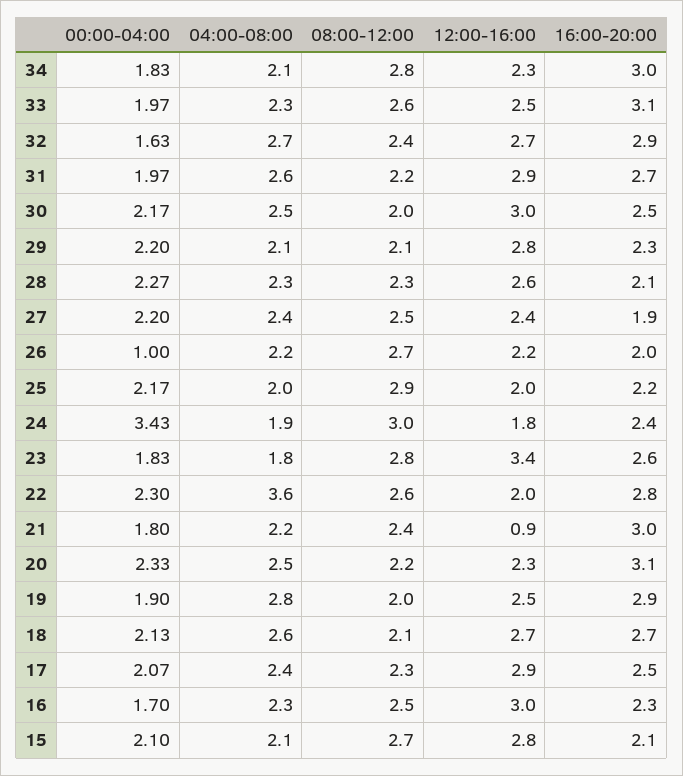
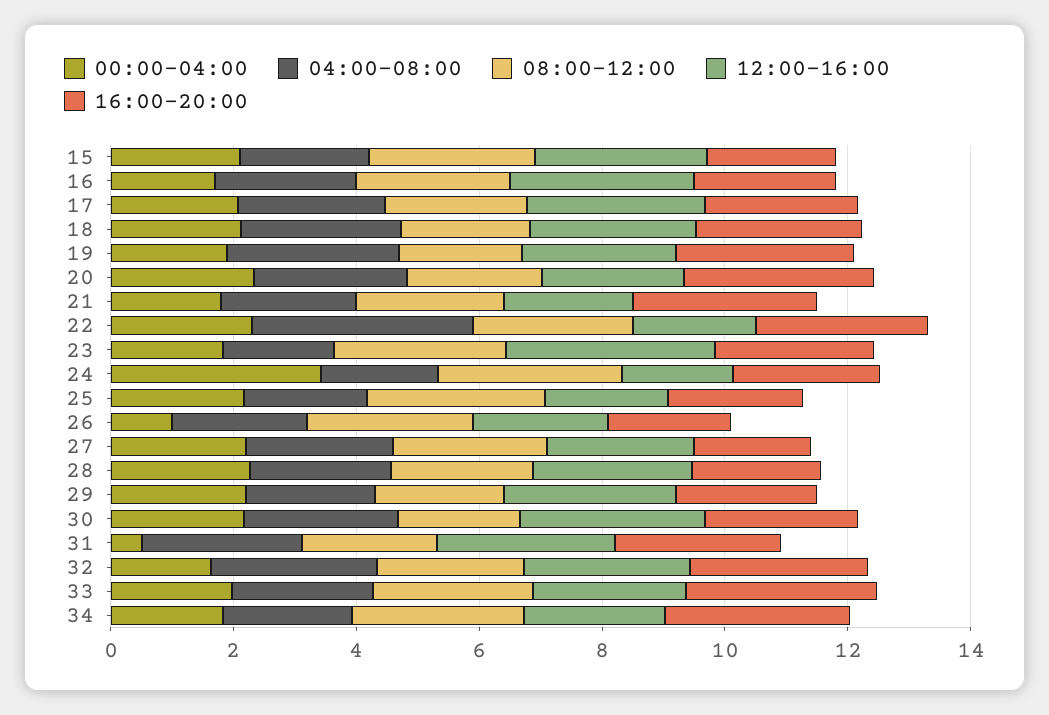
  {
    "00:00-04:00": {
      "34": 1.83,
      "33": 1.97,
      "32": 1.63,
-     "31": 1.97,
+     "31": 0.5,
      "30": 2.17,
      "29": 2.2,
      "28": 2.27,
      "27": 2.2,
      "26": 1,
      "25": 2.17,
      "24": 3.43,
      "23": 1.83,
      "22": 2.3,
      "21": 1.8,
      "20": 2.33,
      "19": 1.9,
      "18": 2.13,
      "17": 2.07,
      "16": 1.7,
      "15": 2.1
    },
    "04:00-08:00": {
      "34": 2.1,
      "33": 2.3,
      "32": 2.7,
      "31": 2.6,
      "30": 2.5,
      "29": 2.1,
      "28": 2.3,
      "27": 2.4,
      "26": 2.2,
      "25": 2,
      "24": 1.9,
      "23": 1.8,
      "22": 3.6,
      "21": 2.2,
      "20": 2.5,
      "19": 2.8,
      "18": 2.6,
      "17": 2.4,
      "16": 2.3,
      "15": 2.1
    },
    "08:00-12:00": {
      "34": 2.8,
      "33": 2.6,
      "32": 2.4,
      "31": 2.2,
      "30": 2,
      "29": 2.1,
      "28": 2.3,
      "27": 2.5,
      "26": 2.7,
      "25": 2.9,
      "24": 3,
      "23": 2.8,
      "22": 2.6,
      "21": 2.4,
      "20": 2.2,
      "19": 2,
      "18": 2.1,
      "17": 2.3,
      "16": 2.5,
      "15": 2.7
    },
    "12:00-16:00": {
      "34": 2.3,
      "33": 2.5,
      "32": 2.7,
      "31": 2.9,
      "30": 3,
      "29": 2.8,
      "28": 2.6,
      "27": 2.4,
      "26": 2.2,
      "25": 2,
      "24": 1.8,
      "23": 3.4,
      "22": 2,
-     "21": 0.9,
+     "21": 2,
      "20": 2.3,
      "19": 2.5,
      "18": 2.7,
      "17": 2.9,
      "16": 3,
      "15": 2.8
    },
    "16:00-20:00": {
      "34": 3,
      "33": 3.1,
      "32": 2.9,
      "31": 2.7,
      "30": 2.5,
      "29": 2.3,
      "28": 2.1,
      "27": 1.9,
      "26": 2,
      "25": 2.2,
      "24": 2.4,
      "23": 2.6,
      "22": 2.8,
      "21": 3,
      "20": 3.1,
      "19": 2.9,
      "18": 2.7,
      "17": 2.5,
      "16": 2.3,
      "15": 2.1
    }
  }

